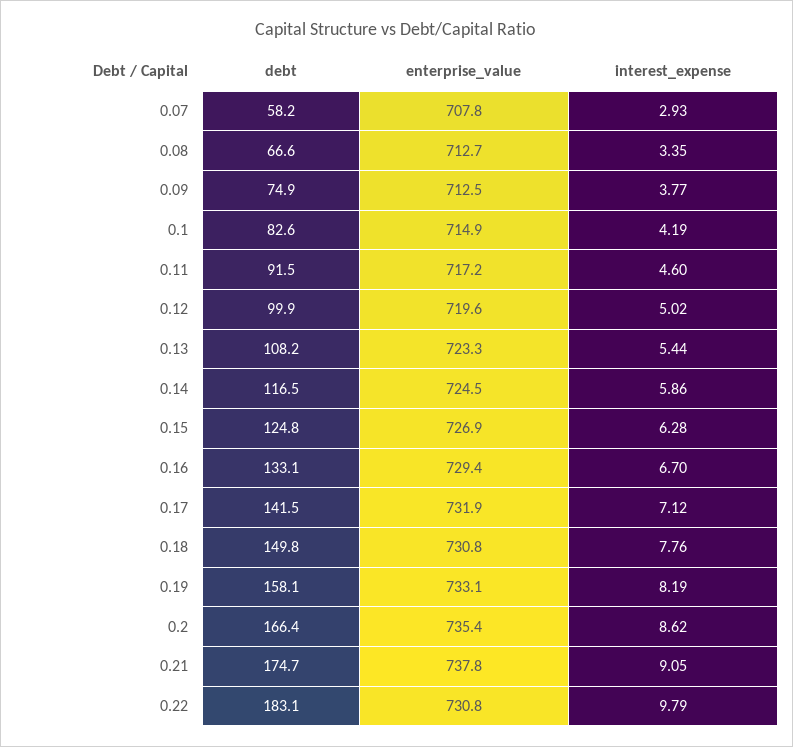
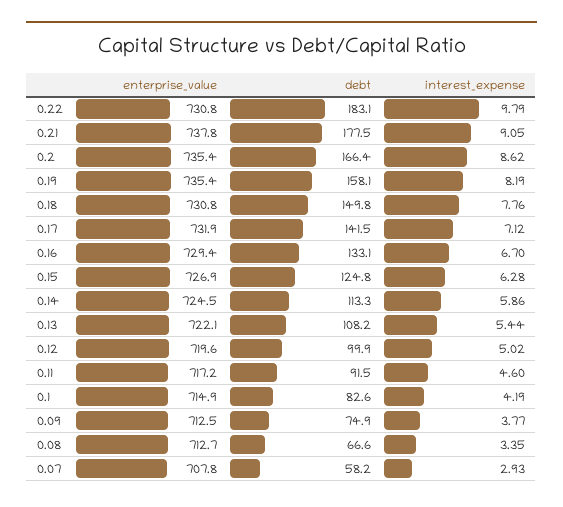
  {
    "debt": {
      "0.07": 58.2,
      "0.08": 66.6,
      "0.09": 74.9,
      "0.1": 82.6,
      "0.11": 91.5,
      "0.12": 99.9,
      "0.13": 108.2,
-     "0.14": 116.5,
+     "0.14": 113.3,
      "0.15": 124.8,
      "0.16": 133.1,
      "0.17": 141.5,
      "0.18": 149.8,
      "0.19": 158.1,
      "0.2": 166.4,
-     "0.21": 174.7,
+     "0.21": 177.5,
      "0.22": 183.1
    },
    "enterprise_value": {
      "0.07": 707.8,
      "0.08": 712.7,
      "0.09": 712.5,
      "0.1": 714.9,
      "0.11": 717.2,
      "0.12": 719.6,
-     "0.13": 723.3,
+     "0.13": 722.1,
      "0.14": 724.5,
      "0.15": 726.9,
      "0.16": 729.4,
      "0.17": 731.9,
      "0.18": 730.8,
-     "0.19": 733.1,
+     "0.19": 735.4,
      "0.2": 735.4,
      "0.21": 737.8,
      "0.22": 730.8
    },
    "interest_expense": {
      "0.07": 2.93,
      "0.08": 3.35,
      "0.09": 3.77,
      "0.1": 4.19,
      "0.11": 4.6,
      "0.12": 5.02,
      "0.13": 5.44,
      "0.14": 5.86,
      "0.15": 6.28,
      "0.16": 6.7,
      "0.17": 7.12,
      "0.18": 7.76,
      "0.19": 8.19,
      "0.2": 8.62,
      "0.21": 9.05,
      "0.22": 9.79
    }
  }

